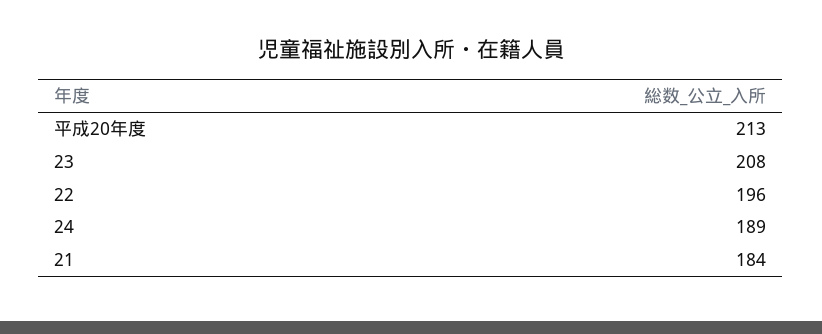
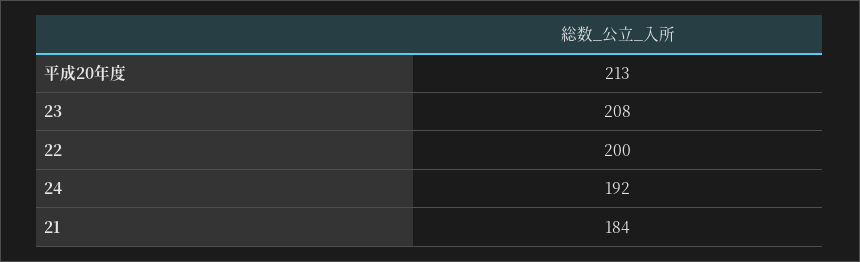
  {
    "平成20年度": 213,
    "23": 208,
-   "22": 196,
+   "22": 200,
-   "24": 189,
+   "24": 192,
    "21": 184
  }

